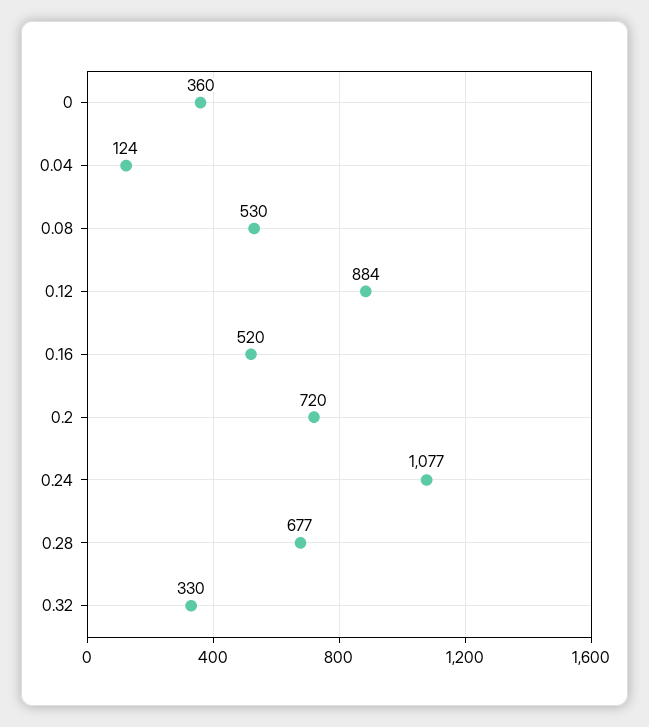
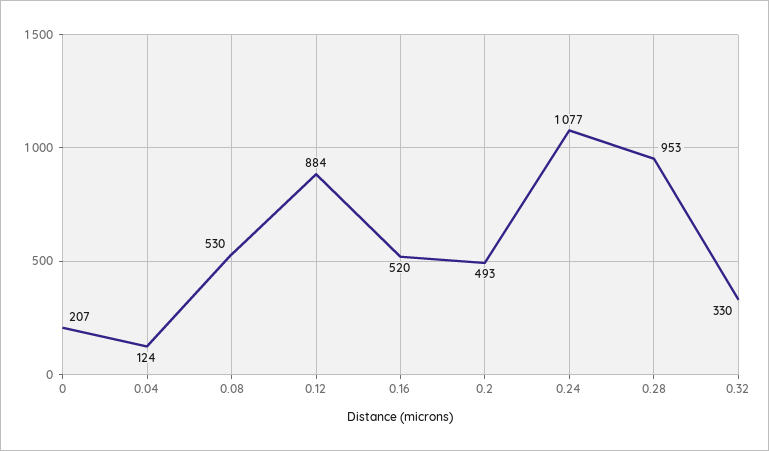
  {
-   "0": 360,
+   "0": 207,
    "0.04": 124,
    "0.08": 530,
    "0.12": 884,
    "0.16": 520,
-   "0.2": 720,
+   "0.2": 493,
    "0.24": 1077,
-   "0.28": 677,
+   "0.28": 953,
    "0.32": 330
  }

